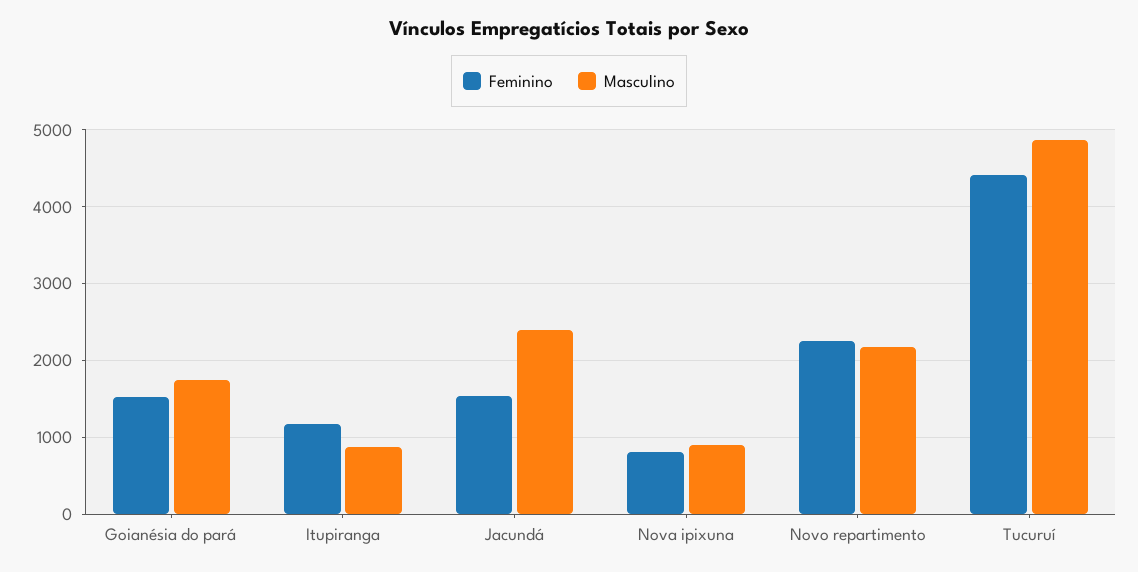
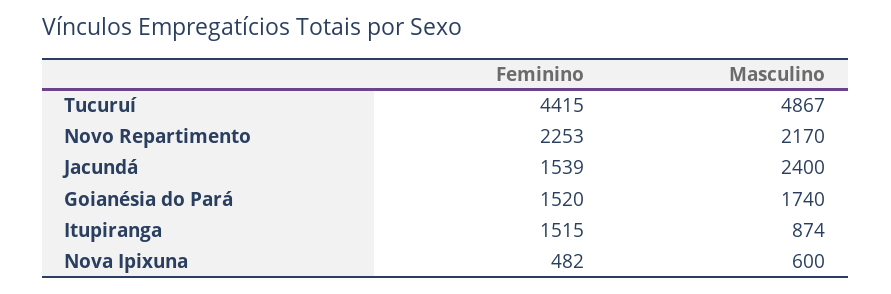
  {
    "Feminino": {
      "Goianésia do pará": 1520,
-     "Itupiranga": 1200,
+     "Itupiranga": 1515,
      "Jacundá": 1539,
-     "Nova ipixuna": 800,
+     "Nova ipixuna": 482,
      "Novo repartimento": 2253,
      "Tucuruí": 4415
    },
    "Masculino": {
      "Goianésia do pará": 1740,
      "Itupiranga": 874,
      "Jacundá": 2400,
-     "Nova ipixuna": 900,
+     "Nova ipixuna": 600,
      "Novo repartimento": 2170,
      "Tucuruí": 4867
    }
  }

